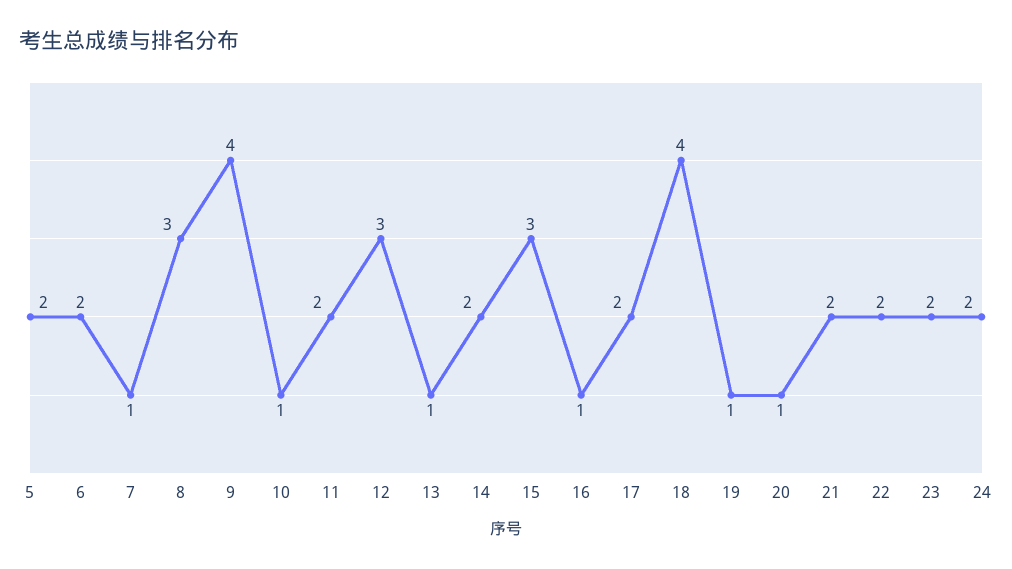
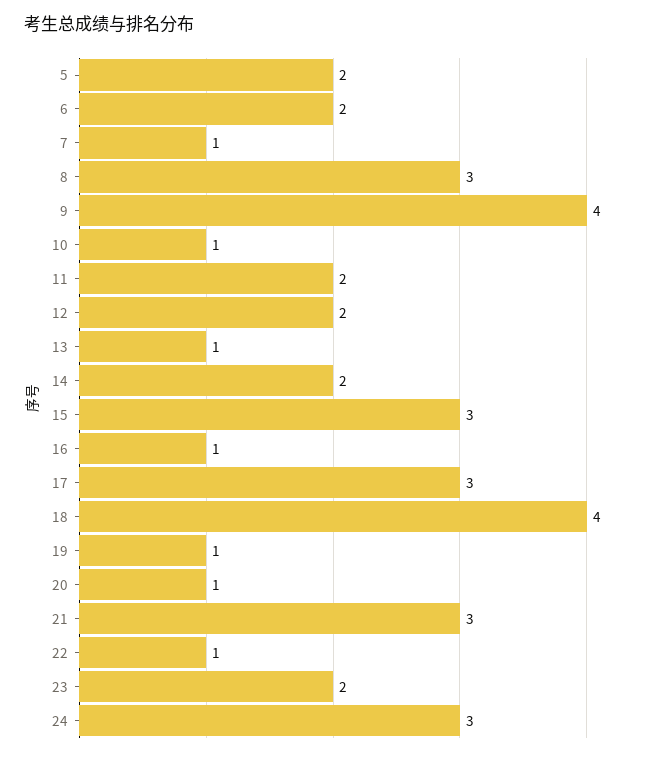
  {
    "5": 2,
    "6": 2,
    "7": 1,
    "8": 3,
    "9": 4,
    "10": 1,
    "11": 2,
-   "12": 3,
+   "12": 2,
    "13": 1,
    "14": 2,
    "15": 3,
    "16": 1,
-   "17": 2,
+   "17": 3,
    "18": 4,
    "19": 1,
    "20": 1,
-   "21": 2,
+   "21": 3,
-   "22": 2,
+   "22": 1,
    "23": 2,
-   "24": 2
+   "24": 3
  }

